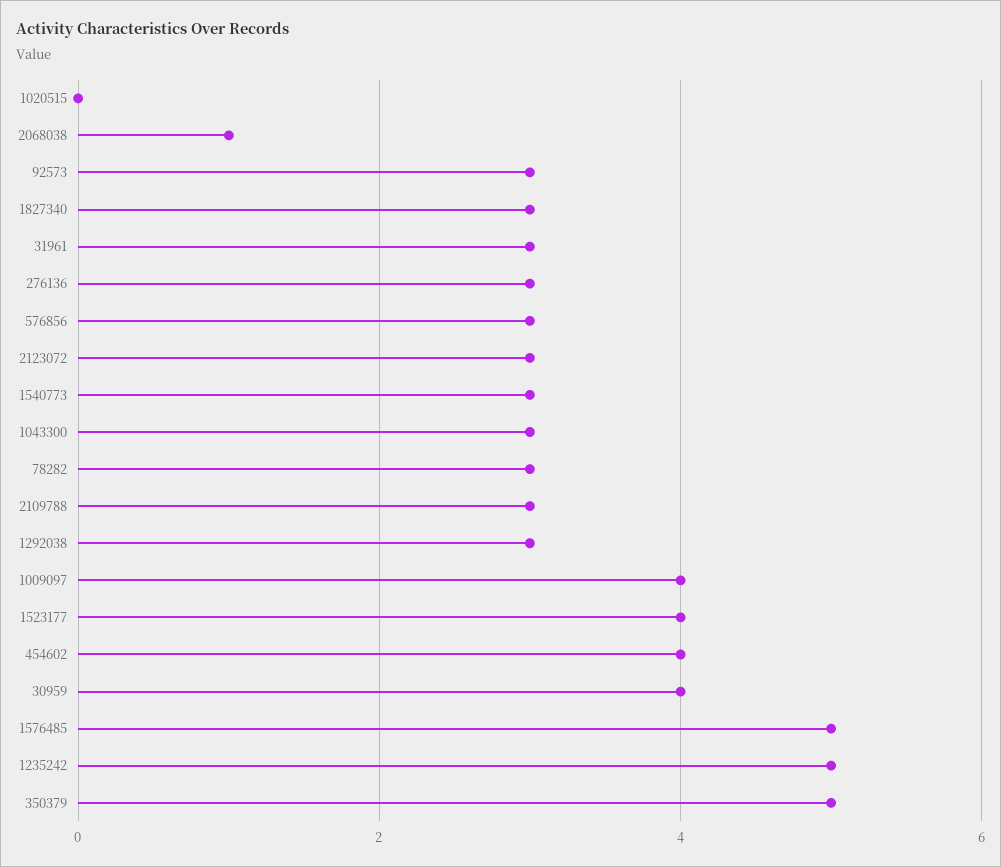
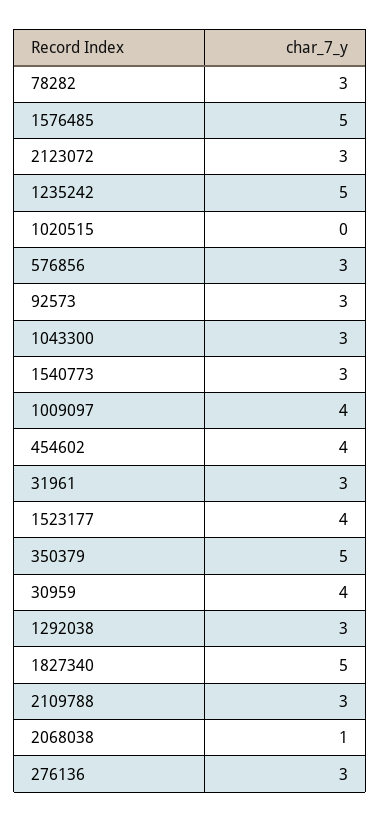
  {
    "1020515": 0,
    "2068038": 1,
    "92573": 3,
-   "1827340": 3,
+   "1827340": 5,
    "31961": 3,
    "276136": 3,
    "576856": 3,
    "2123072": 3,
    "1540773": 3,
    "1043300": 3,
    "78282": 3,
    "2109788": 3,
    "1292038": 3,
    "1009097": 4,
    "1523177": 4,
    "454602": 4,
    "30959": 4,
    "1576485": 5,
    "1235242": 5,
    "350379": 5
  }

